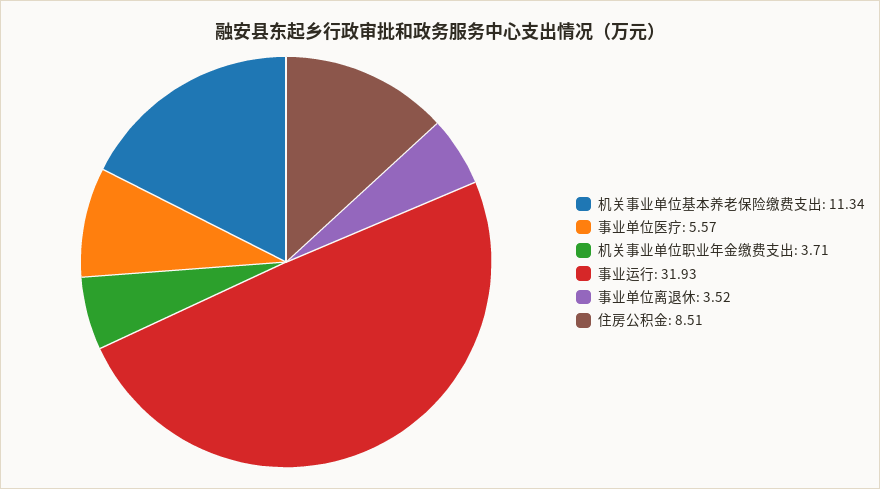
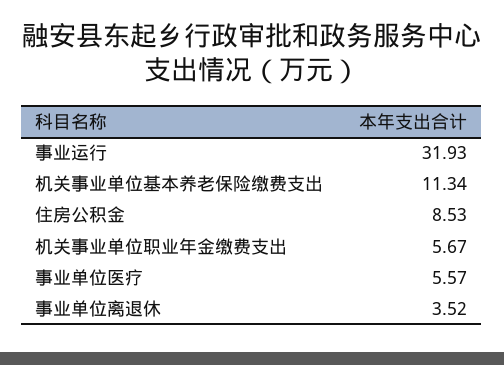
  {
    "机关事业单位基本养老保险缴费支出": 11.34,
    "事业单位医疗": 5.57,
-   "机关事业单位职业年金缴费支出": 3.71,
+   "机关事业单位职业年金缴费支出": 5.67,
    "事业运行": 31.93,
    "事业单位离退休": 3.52,
-   "住房公积金": 8.51
+   "住房公积金": 8.53
  }

